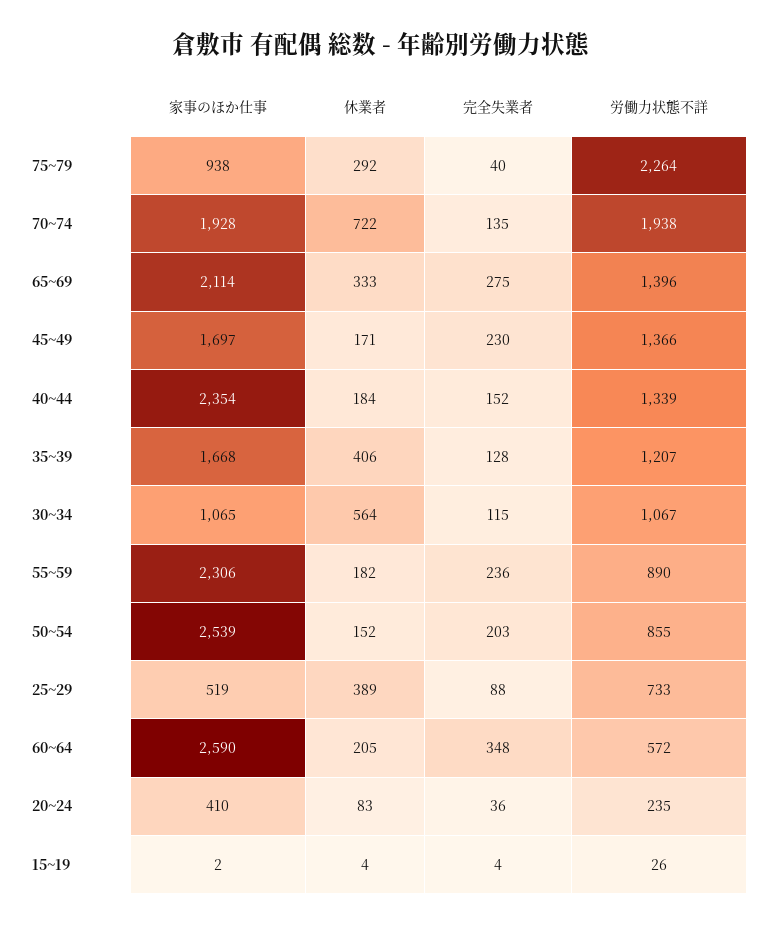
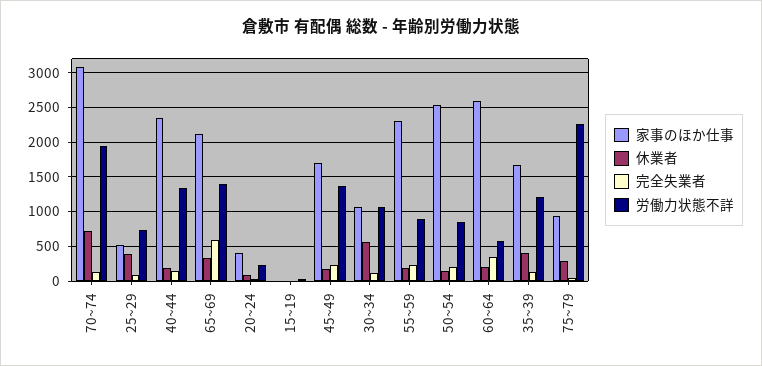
  {
    "家事のほか仕事": {
      "75~79": 938,
-     "70~74": 1928,
+     "70~74": 3100,
      "65~69": 2114,
      "45~49": 1697,
      "40~44": 2354,
      "35~39": 1668,
      "30~34": 1065,
      "55~59": 2306,
      "50~54": 2539,
      "25~29": 519,
      "60~64": 2590,
      "20~24": 410,
      "15~19": 2
    },
    "休業者": {
      "75~79": 292,
      "70~74": 722,
      "65~69": 333,
      "45~49": 171,
      "40~44": 184,
      "35~39": 406,
      "30~34": 564,
      "55~59": 182,
      "50~54": 152,
      "25~29": 389,
      "60~64": 205,
      "20~24": 83,
      "15~19": 4
    },
    "完全失業者": {
      "75~79": 40,
      "70~74": 135,
-     "65~69": 275,
+     "65~69": 600,
      "45~49": 230,
      "40~44": 152,
      "35~39": 128,
      "30~34": 115,
      "55~59": 236,
      "50~54": 203,
      "25~29": 88,
      "60~64": 348,
      "20~24": 36,
      "15~19": 4
    },
    "労働力状態不詳": {
      "75~79": 2264,
      "70~74": 1938,
      "65~69": 1396,
      "45~49": 1366,
      "40~44": 1339,
      "35~39": 1207,
      "30~34": 1067,
      "55~59": 890,
      "50~54": 855,
      "25~29": 733,
      "60~64": 572,
      "20~24": 235,
      "15~19": 26
    }
  }

